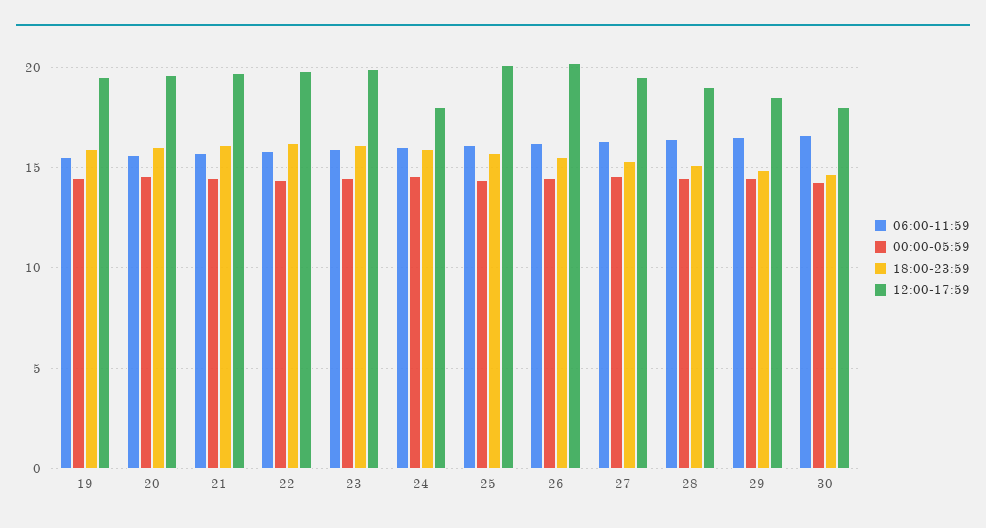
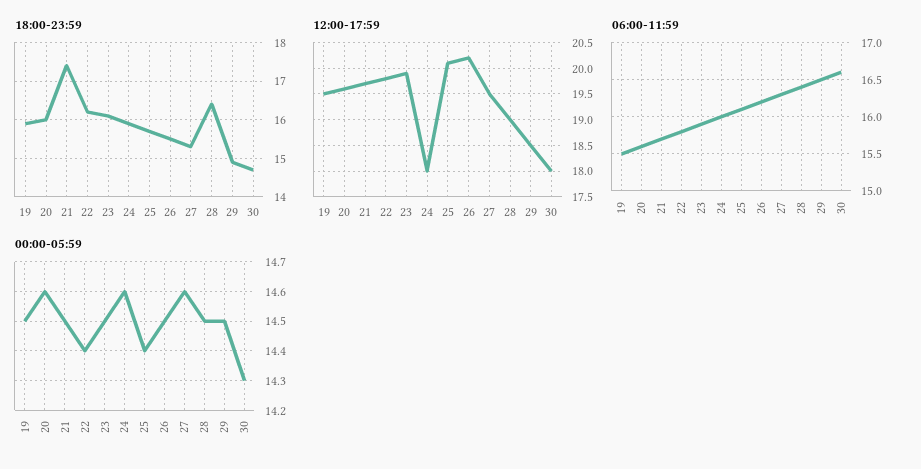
  {
    "06:00-11:59": {
      "19": 15.5,
      "20": 15.6,
      "21": 15.7,
      "22": 15.8,
      "23": 15.9,
      "24": 16,
      "25": 16.1,
      "26": 16.2,
      "27": 16.3,
      "28": 16.4,
      "29": 16.5,
      "30": 16.6
    },
    "00:00-05:59": {
      "19": 14.5,
      "20": 14.6,
      "21": 14.5,
      "22": 14.4,
      "23": 14.5,
      "24": 14.6,
      "25": 14.4,
      "26": 14.5,
      "27": 14.6,
      "28": 14.5,
      "29": 14.5,
      "30": 14.3
    },
    "18:00-23:59": {
      "19": 16,
      "20": 16,
-     "21": 16,
+     "21": 17.5,
      "22": 16,
      "23": 16,
      "24": 16,
      "25": 15.5,
      "26": 15.5,
      "27": 15.5,
-     "28": 15,
+     "28": 16.5,
      "29": 15,
      "30": 14.5
    },
    "12:00-17:59": {
      "19": 19.5,
      "20": 19.5,
      "21": 19.5,
      "22": 20,
      "23": 20,
      "24": 18,
      "25": 20,
      "26": 20,
      "27": 19.5,
      "28": 19,
      "29": 18.5,
      "30": 18
    }
  }

